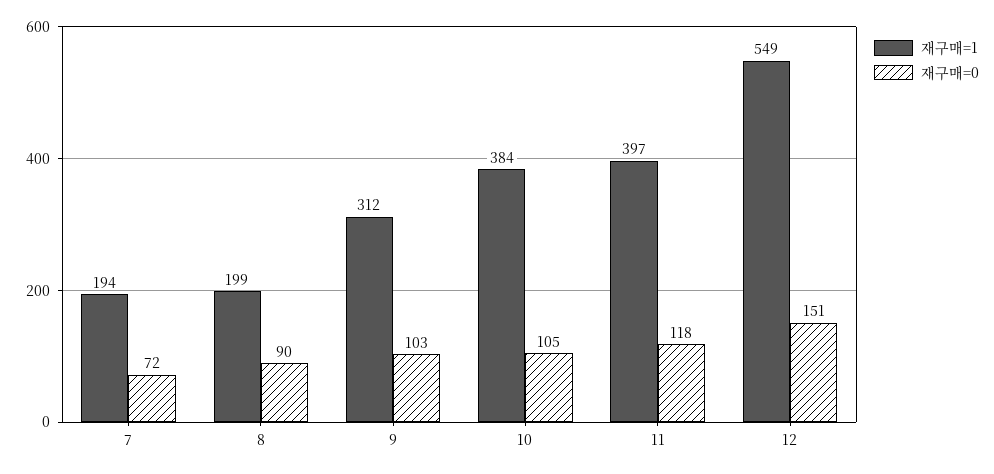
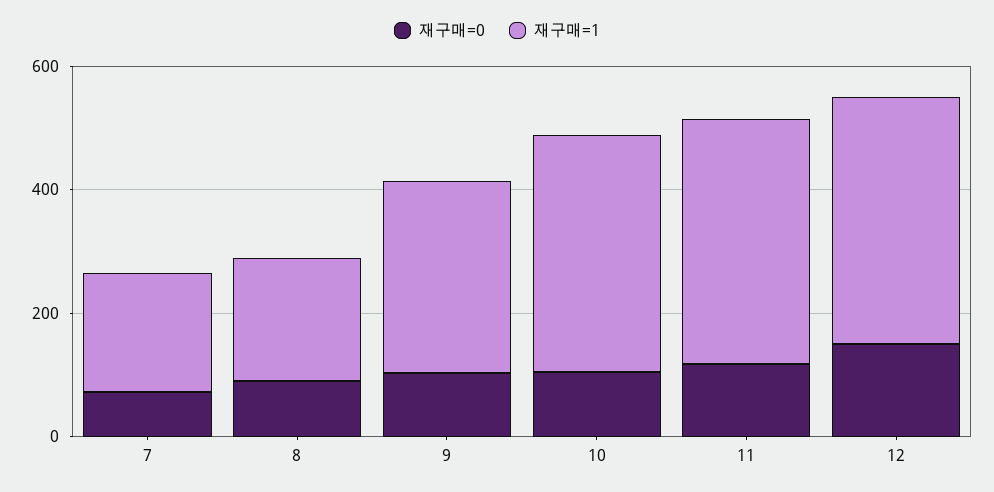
  {
    "재구매=1": {
      "7": 194,
      "8": 199,
      "9": 312,
      "10": 384,
      "11": 397,
-     "12": 549
+     "12": 400
    },
    "재구매=0": {
      "7": 72,
      "8": 90,
      "9": 103,
      "10": 105,
      "11": 118,
      "12": 151
    }
  }

